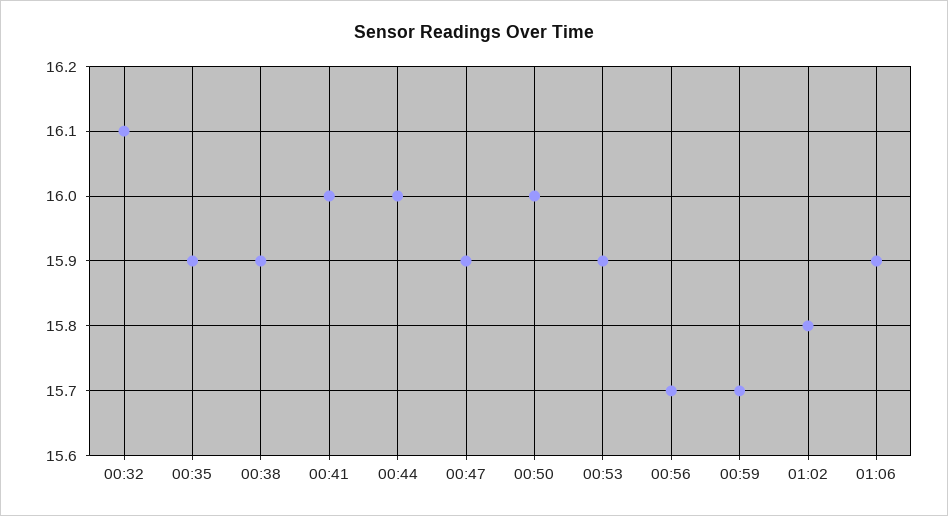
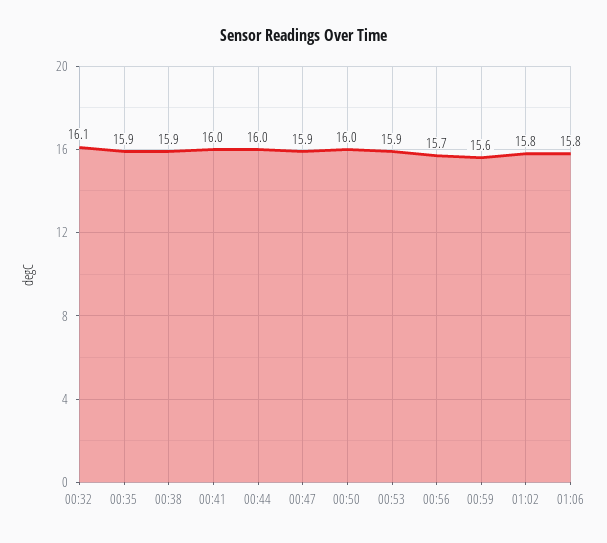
  {
    "00:32": 16.1,
    "00:35": 15.9,
    "00:38": 15.9,
    "00:41": 16,
    "00:44": 16,
    "00:47": 15.9,
    "00:50": 16,
    "00:53": 15.9,
    "00:56": 15.7,
-   "00:59": 15.7,
+   "00:59": 15.6,
    "01:02": 15.8,
-   "01:06": 15.9
+   "01:06": 15.8
  }

